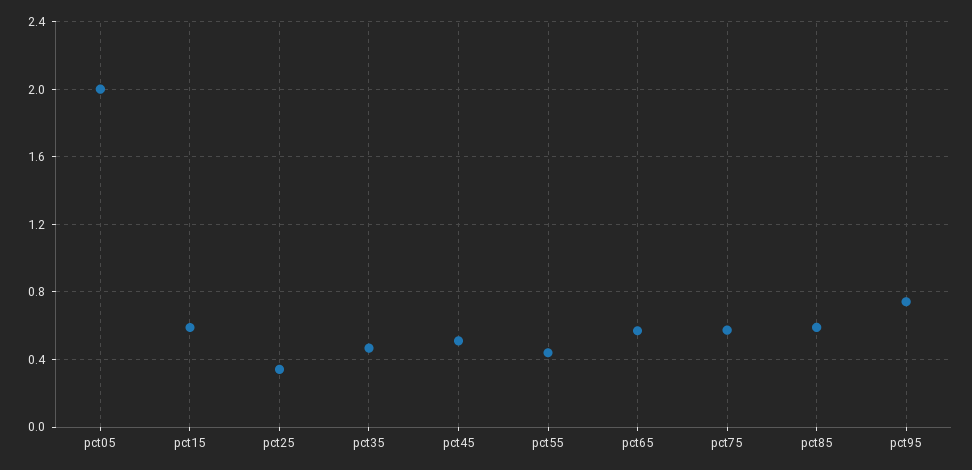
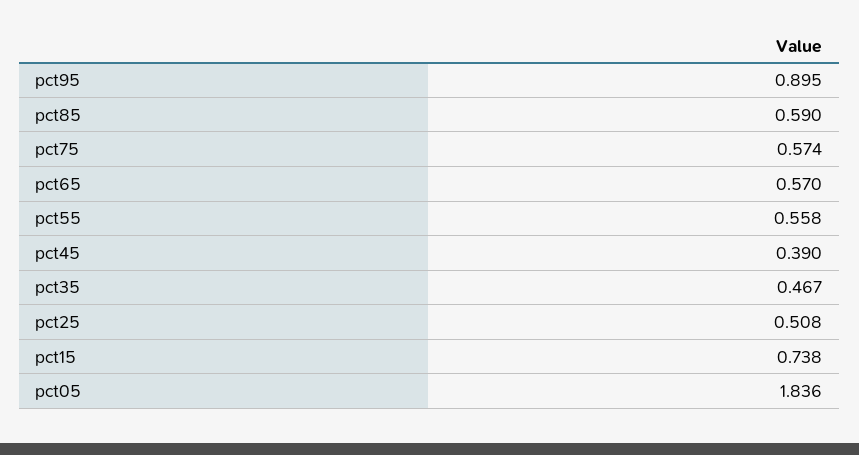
  {
-   "pct05": 2,
+   "pct05": 1.836,
-   "pct15": 0.6,
+   "pct15": 0.738,
-   "pct25": 0.35,
+   "pct25": 0.508,
    "pct35": 0.467,
-   "pct45": 0.5,
+   "pct45": 0.39,
-   "pct55": 0.45,
+   "pct55": 0.558,
    "pct65": 0.57,
    "pct75": 0.574,
    "pct85": 0.59,
-   "pct95": 0.75
+   "pct95": 0.895
  }

